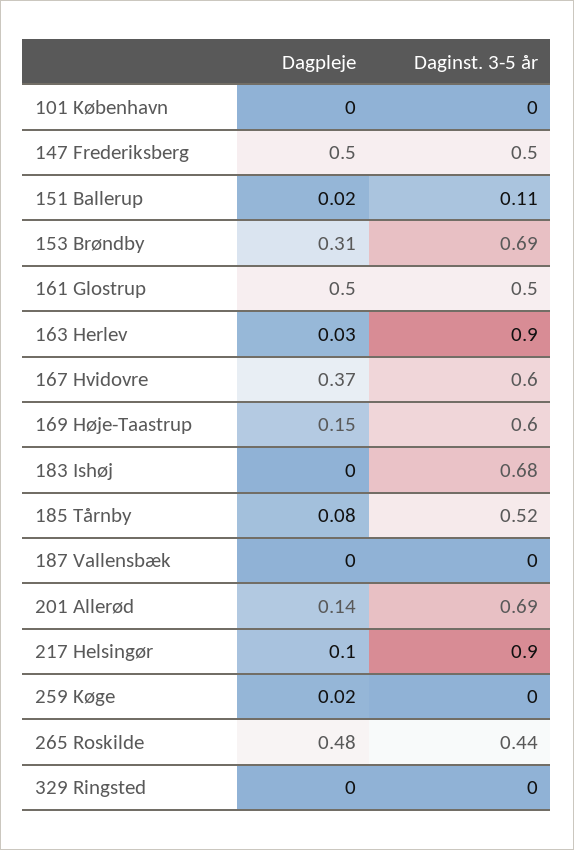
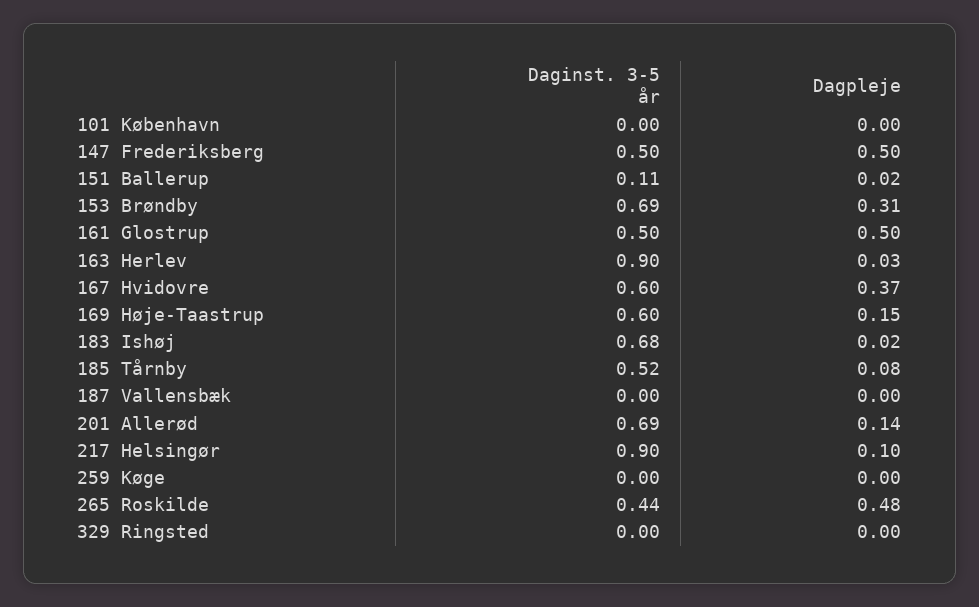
  {
    "Dagpleje": {
      "101 København": 0,
      "147 Frederiksberg": 0.5,
      "151 Ballerup": 0.02,
      "153 Brøndby": 0.31,
      "161 Glostrup": 0.5,
      "163 Herlev": 0.03,
      "167 Hvidovre": 0.37,
      "169 Høje-Taastrup": 0.15,
-     "183 Ishøj": 0,
+     "183 Ishøj": 0.02,
      "185 Tårnby": 0.08,
      "187 Vallensbæk": 0,
      "201 Allerød": 0.14,
      "217 Helsingør": 0.1,
-     "259 Køge": 0.02,
+     "259 Køge": 0,
      "265 Roskilde": 0.48,
      "329 Ringsted": 0
    },
    "Daginst. 3-5 år": {
      "101 København": 0,
      "147 Frederiksberg": 0.5,
      "151 Ballerup": 0.11,
      "153 Brøndby": 0.69,
      "161 Glostrup": 0.5,
      "163 Herlev": 0.9,
      "167 Hvidovre": 0.6,
      "169 Høje-Taastrup": 0.6,
      "183 Ishøj": 0.68,
      "185 Tårnby": 0.52,
      "187 Vallensbæk": 0,
      "201 Allerød": 0.69,
      "217 Helsingør": 0.9,
      "259 Køge": 0,
      "265 Roskilde": 0.44,
      "329 Ringsted": 0
    }
  }

